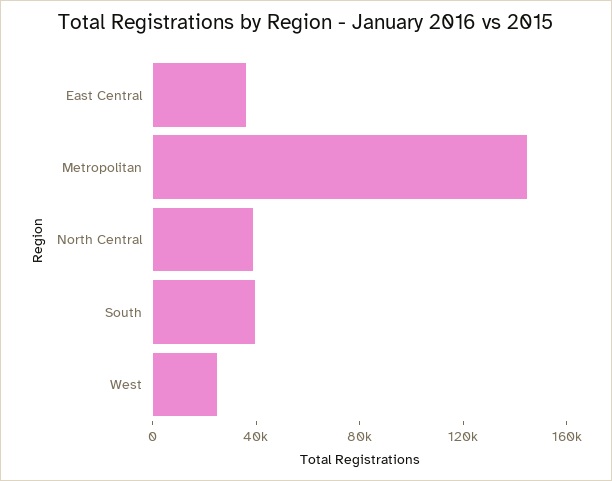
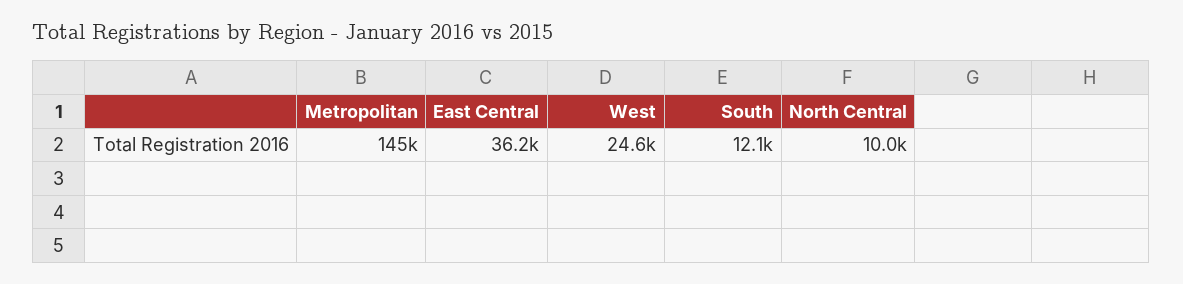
  {
    "East Central": 36200,
    "Metropolitan": 145000,
-   "North Central": 40000,
+   "North Central": 10000,
-   "South": 40000,
+   "South": 12100,
    "West": 24600
  }

